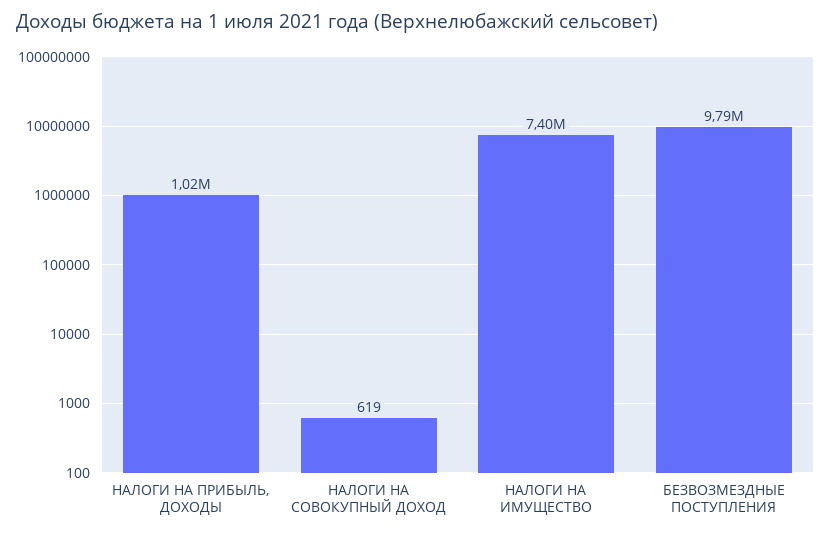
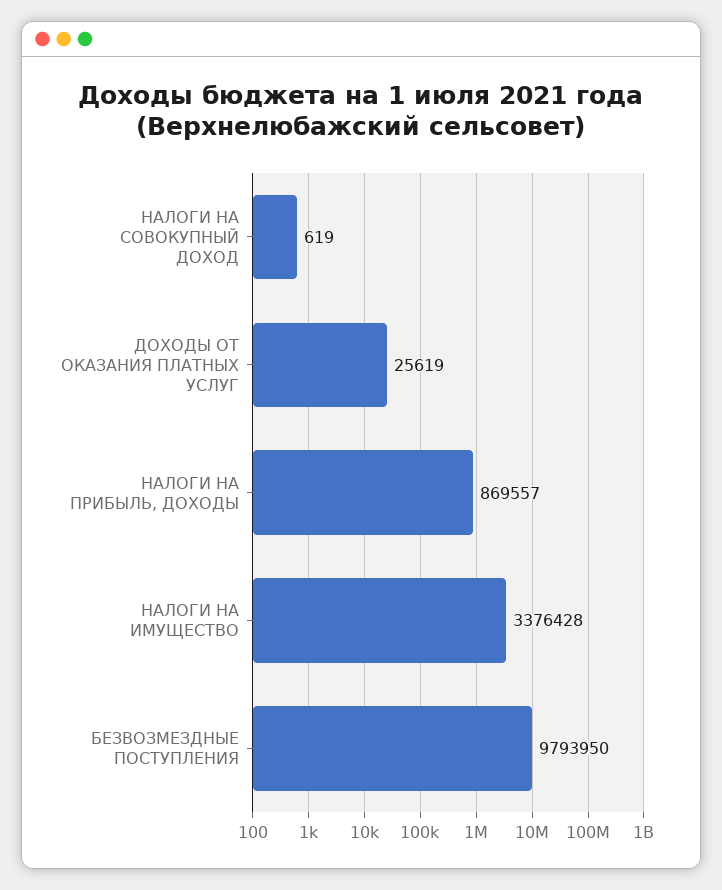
  {
-   "НАЛОГИ НА ПРИБЫЛЬ, ДОХОДЫ": 1020000,
+   "НАЛОГИ НА ПРИБЫЛЬ, ДОХОДЫ": 869557,
    "НАЛОГИ НА СОВОКУПНЫЙ ДОХОД": 619,
-   "НАЛОГИ НА ИМУЩЕСТВО": 7400000,
+   "НАЛОГИ НА ИМУЩЕСТВО": 3376428,
-   "БЕЗВОЗМЕЗДНЫЕ ПОСТУПЛЕНИЯ": 9793950
+   "БЕЗВОЗМЕЗДНЫЕ ПОСТУПЛЕНИЯ": 9793950,
+   "ДОХОДЫ ОТ ОКАЗАНИЯ ПЛАТНЫХ УСЛУГ": 25619
  }

